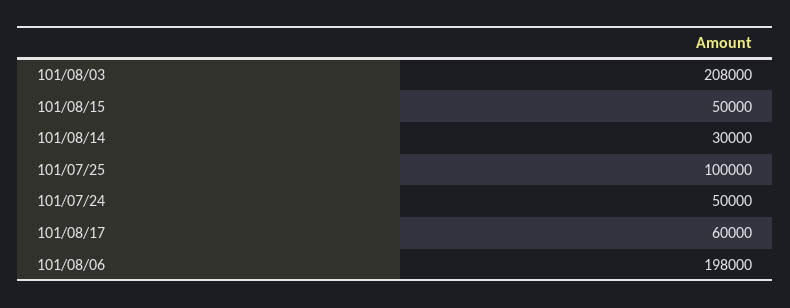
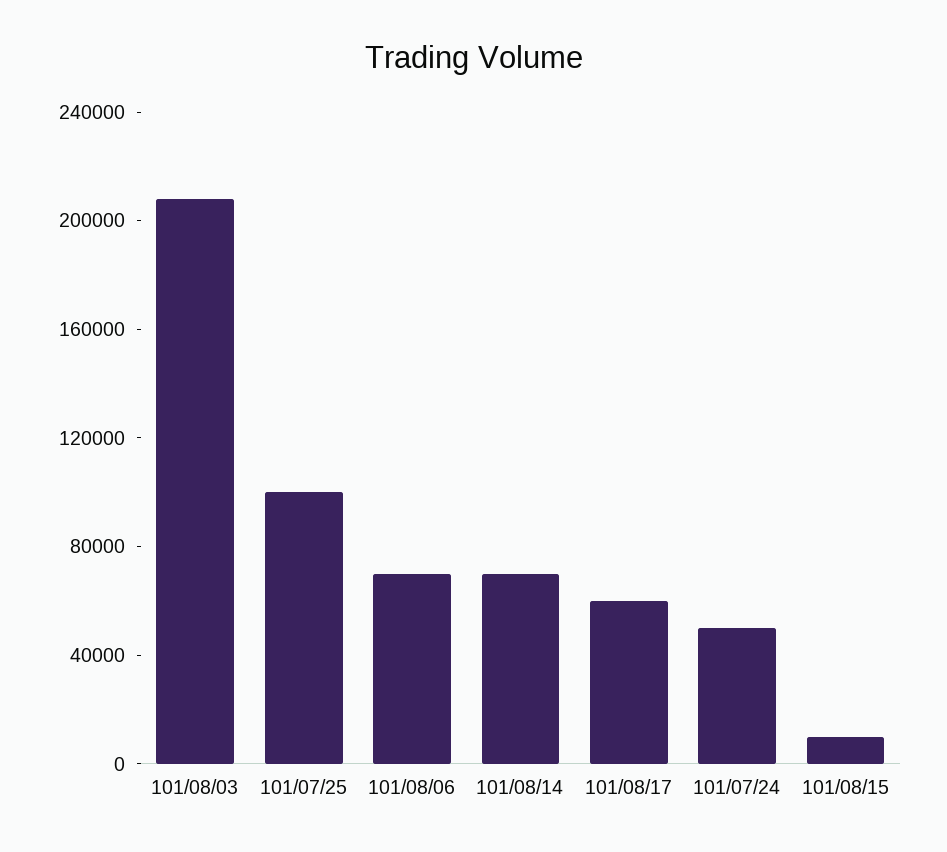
  {
    "101/08/03": 208000,
-   "101/08/15": 50000,
+   "101/08/15": 10000,
-   "101/08/14": 30000,
+   "101/08/14": 70000,
    "101/07/25": 100000,
    "101/07/24": 50000,
    "101/08/17": 60000,
-   "101/08/06": 198000
+   "101/08/06": 70000
  }

